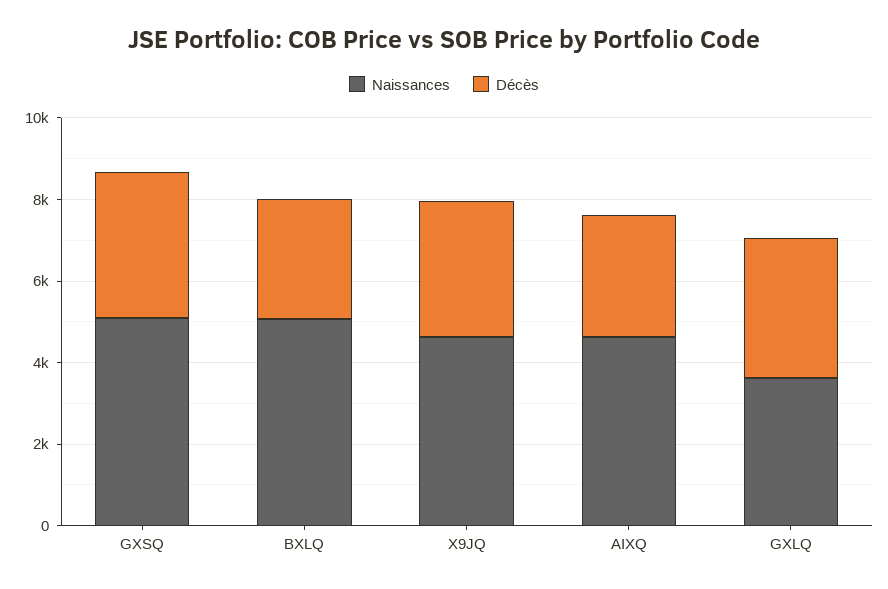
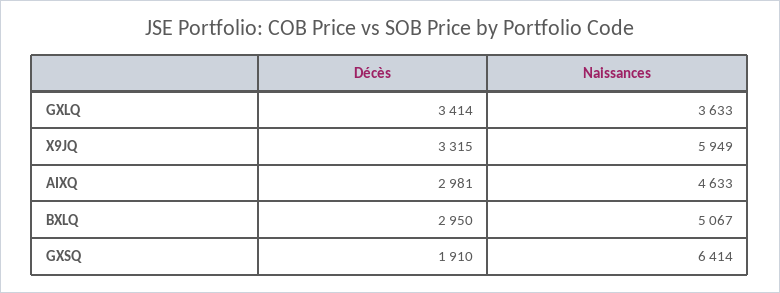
  {
    "Naissances": {
-     "GXSQ": 5000,
+     "GXSQ": 6414,
      "BXLQ": 5067,
-     "X9JQ": 4500,
+     "X9JQ": 5949,
      "AIXQ": 4633,
      "GXLQ": 3633
    },
    "Décès": {
-     "GXSQ": 3500,
+     "GXSQ": 1910,
      "BXLQ": 2950,
      "X9JQ": 3315,
      "AIXQ": 2981,
      "GXLQ": 3414
    }
  }

